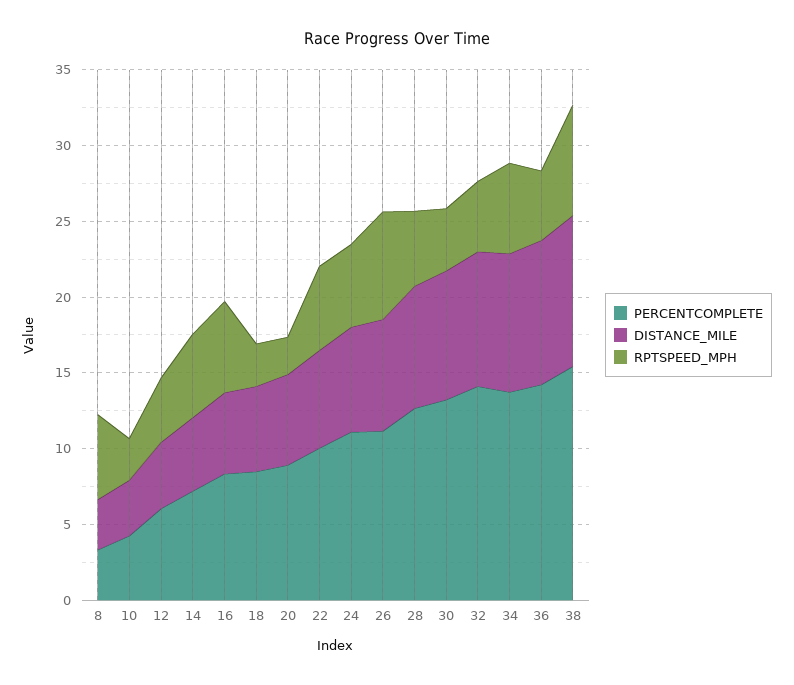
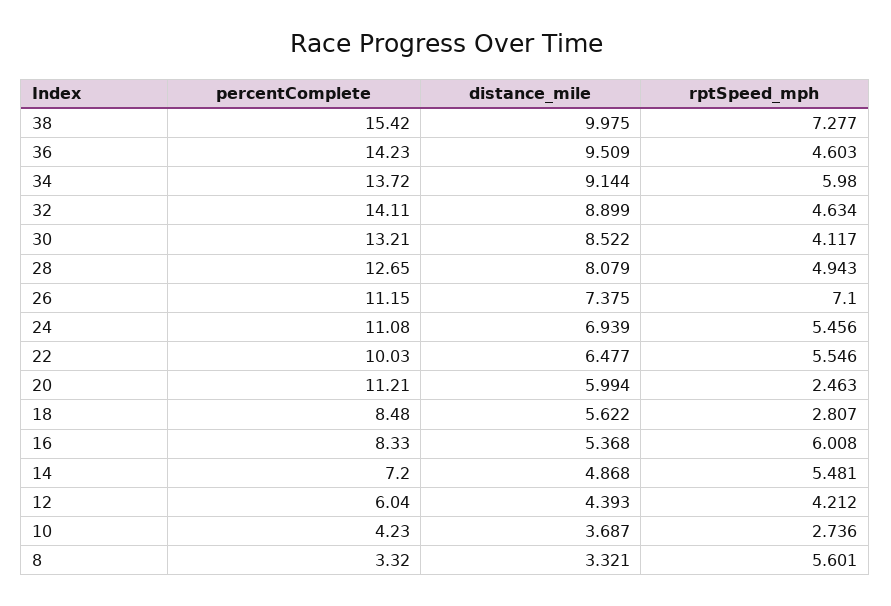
  {
    "PERCENTCOMPLETE": {
      "8": 3.32,
      "10": 4.23,
      "12": 6.04,
      "14": 7.2,
      "16": 8.33,
      "18": 8.48,
-     "20": 9,
+     "20": 11.21,
      "22": 10.03,
      "24": 11.08,
      "26": 11.15,
      "28": 12.65,
      "30": 13.21,
      "32": 14.11,
      "34": 13.72,
      "36": 14.23,
      "38": 15.42
    },
    "DISTANCE_MILE": {
      "8": 3.321,
      "10": 3.687,
      "12": 4.393,
      "14": 4.868,
      "16": 5.368,
      "18": 5.622,
      "20": 5.994,
      "22": 6.477,
      "24": 6.939,
      "26": 7.375,
      "28": 8.079,
      "30": 8.522,
      "32": 8.899,
      "34": 9.144,
      "36": 9.509,
      "38": 9.975
    },
    "RPTSPEED_MPH": {
      "8": 5.601,
      "10": 2.736,
      "12": 4.212,
      "14": 5.481,
      "16": 6.008,
      "18": 2.807,
      "20": 2.463,
      "22": 5.546,
      "24": 5.456,
      "26": 7.1,
      "28": 4.943,
      "30": 4.117,
      "32": 4.634,
      "34": 5.98,
      "36": 4.603,
      "38": 7.277
    }
  }

